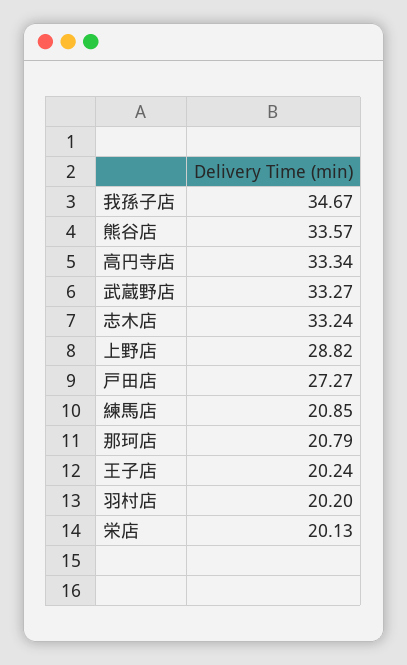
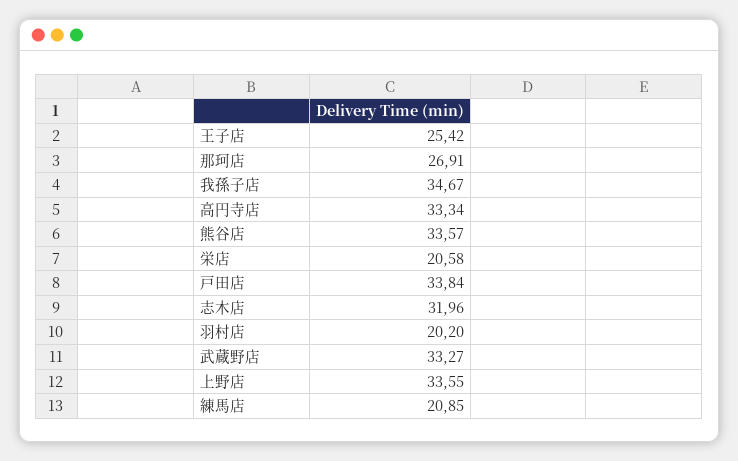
  {
    "我孫子店": 34.67,
    "熊谷店": 33.57,
    "高円寺店": 33.34,
    "武蔵野店": 33.27,
-   "志木店": 33.24,
+   "志木店": 31.96,
-   "上野店": 28.82,
+   "上野店": 33.55,
-   "戸田店": 27.27,
+   "戸田店": 33.84,
    "練馬店": 20.85,
-   "那珂店": 20.79,
+   "那珂店": 26.91,
-   "王子店": 20.24,
+   "王子店": 25.42,
    "羽村店": 20.2,
-   "栄店": 20.13
+   "栄店": 20.58
  }

